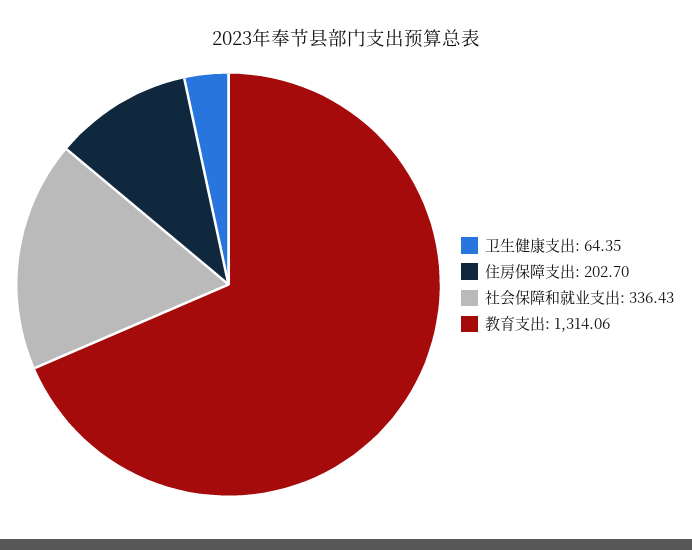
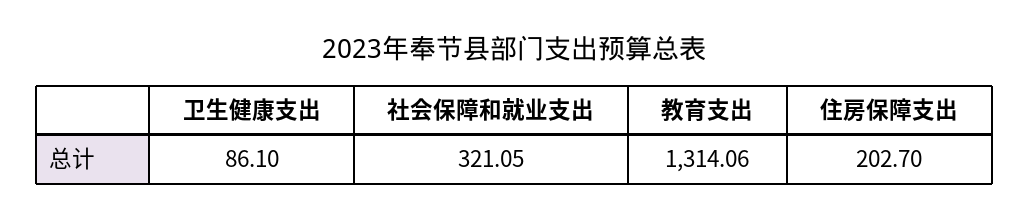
  {
-   "卫生健康支出": 64.35,
+   "卫生健康支出": 86.1,
    "住房保障支出": 202.7,
-   "社会保障和就业支出": 336.43,
+   "社会保障和就业支出": 321.05,
    "教育支出": 1314.06
  }

